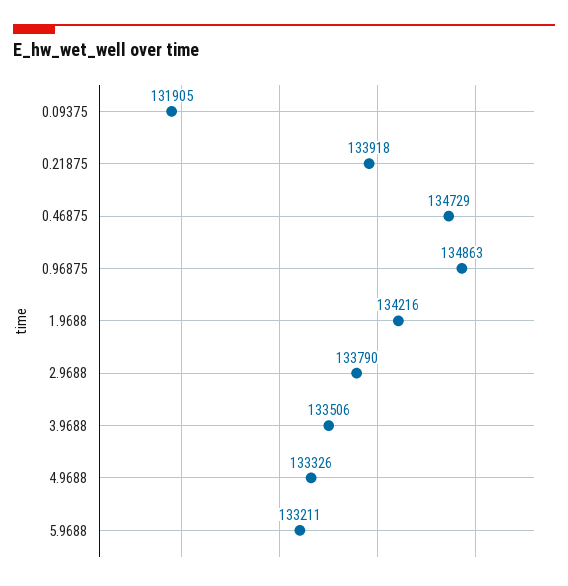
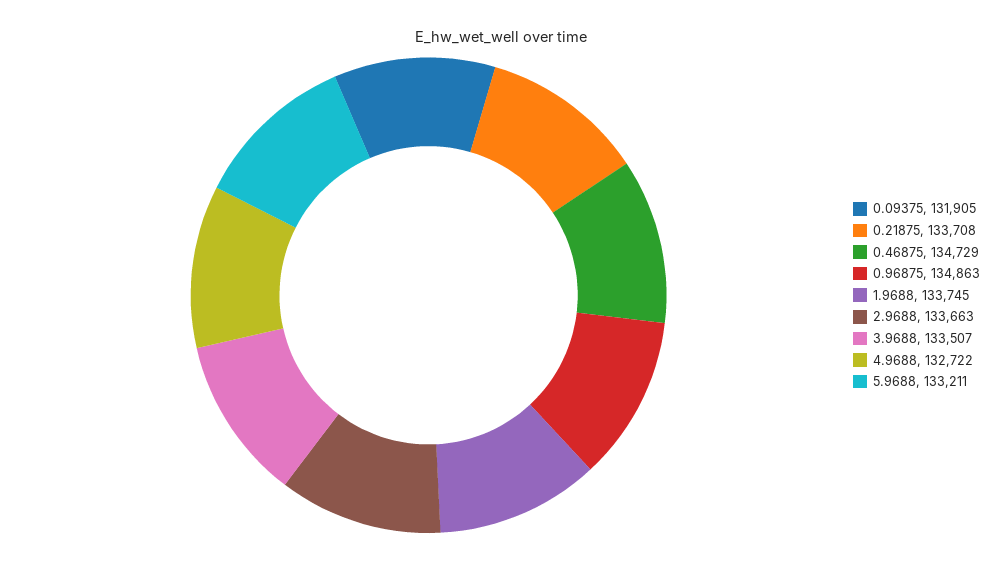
  {
    "0.09375": 131905,
-   "0.21875": 133918,
+   "0.21875": 133708,
    "0.46875": 134729,
    "0.96875": 134863,
-   "1.9688": 134216,
+   "1.9688": 133745,
-   "2.9688": 133790,
+   "2.9688": 133663,
-   "3.9688": 133506,
+   "3.9688": 133507,
-   "4.9688": 133326,
+   "4.9688": 132722,
    "5.9688": 133211
  }

